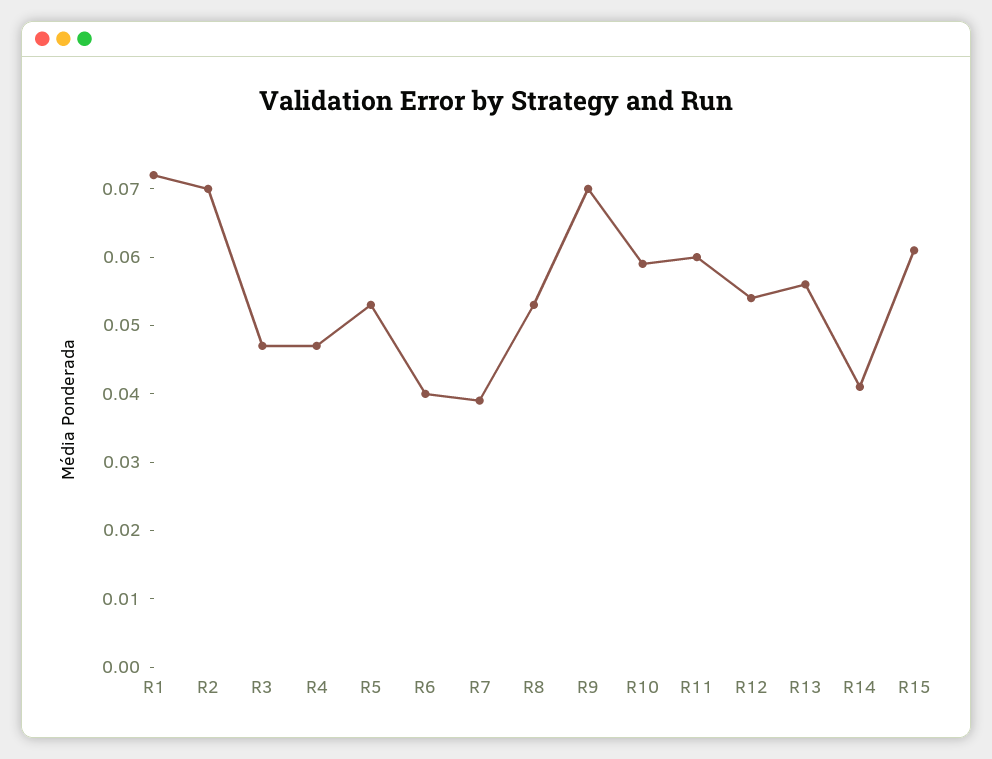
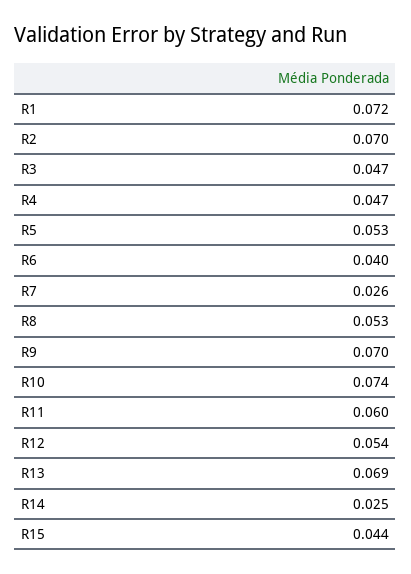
  {
    "R1": 0.072,
    "R2": 0.07,
    "R3": 0.047,
    "R4": 0.047,
    "R5": 0.053,
    "R6": 0.04,
-   "R7": 0.04,
+   "R7": 0.026,
    "R8": 0.053,
    "R9": 0.07,
-   "R10": 0.06,
+   "R10": 0.074,
    "R11": 0.06,
    "R12": 0.054,
-   "R13": 0.055,
+   "R13": 0.069,
-   "R14": 0.04,
+   "R14": 0.025,
-   "R15": 0.06
+   "R15": 0.044
  }

